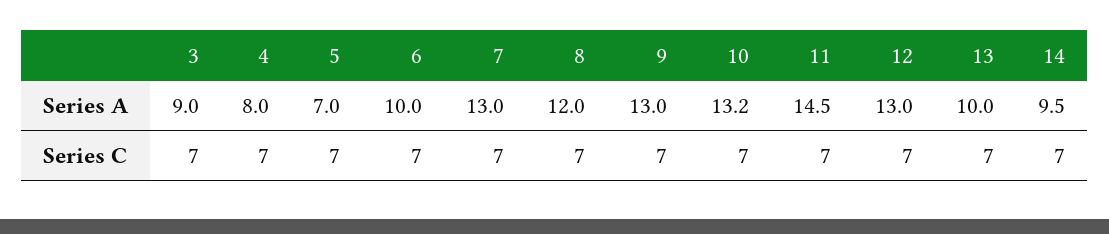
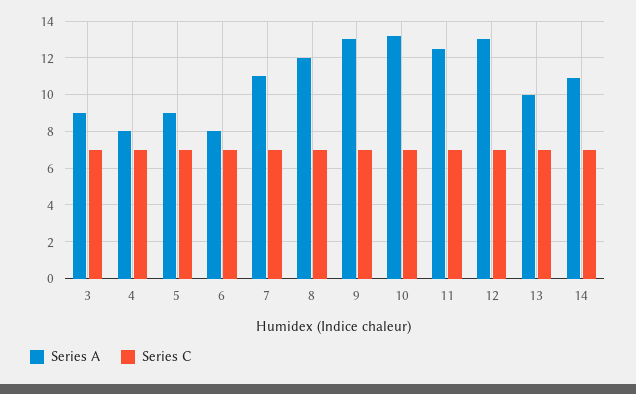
  {
    "Series A": {
      "3": 9,
      "4": 8,
-     "5": 7,
+     "5": 9,
-     "6": 10,
+     "6": 8,
-     "7": 13,
+     "7": 11,
      "8": 12,
      "9": 13,
      "10": 13.2,
-     "11": 14.5,
+     "11": 12.5,
      "12": 13,
      "13": 10,
-     "14": 9.5
+     "14": 11
    },
    "Series C": {
      "3": 7,
      "4": 7,
      "5": 7,
      "6": 7,
      "7": 7,
      "8": 7,
      "9": 7,
      "10": 7,
      "11": 7,
      "12": 7,
      "13": 7,
      "14": 7
    }
  }

